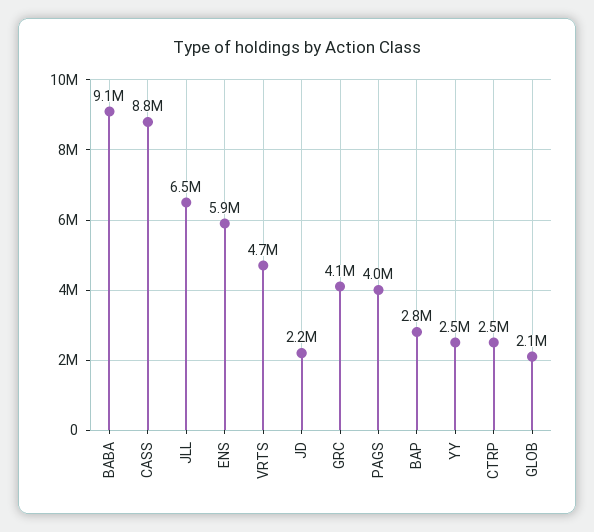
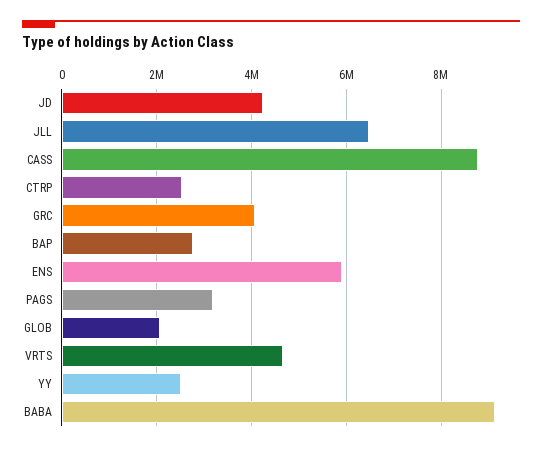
  {
    "BABA": 9100000,
    "CASS": 8800000,
    "JLL": 6500000,
    "ENS": 5900000,
    "VRTS": 4700000,
-   "JD": 2200000,
+   "JD": 4200000,
    "GRC": 4100000,
-   "PAGS": 4000000,
+   "PAGS": 3200000,
    "BAP": 2800000,
    "YY": 2500000,
    "CTRP": 2500000,
    "GLOB": 2100000
  }

